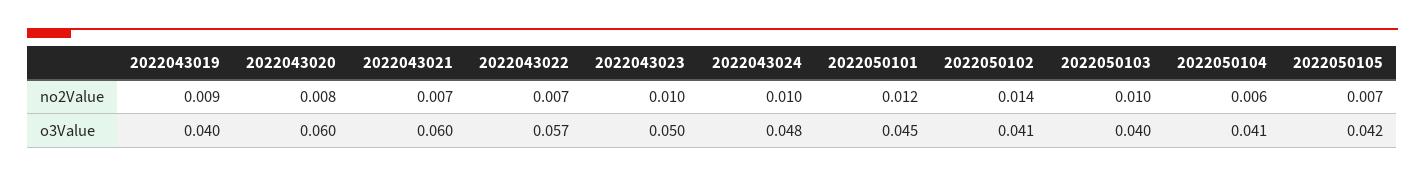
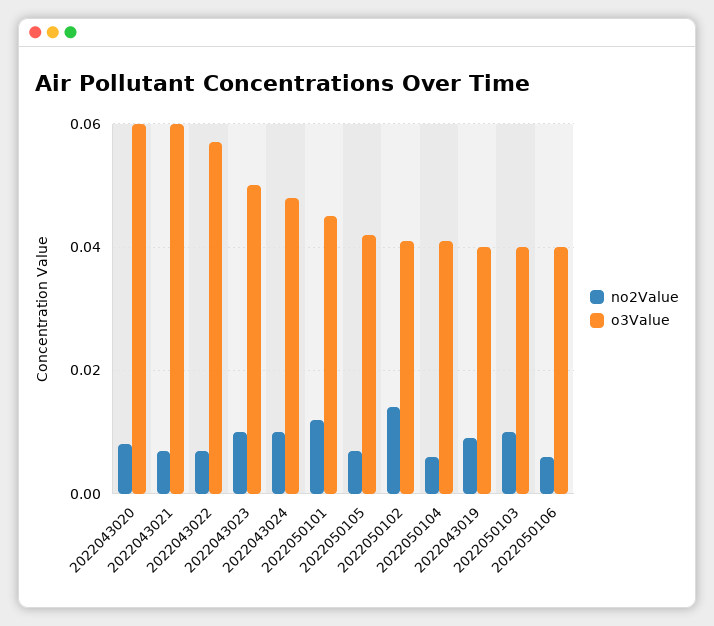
  {
    "no2Value": {
      "2022043019": 0.009,
      "2022043020": 0.008,
      "2022043021": 0.007,
      "2022043022": 0.007,
      "2022043023": 0.01,
      "2022043024": 0.01,
      "2022050101": 0.012,
      "2022050102": 0.014,
      "2022050103": 0.01,
      "2022050104": 0.006,
-     "2022050105": 0.007
+     "2022050105": 0.007,
+     "2022050106": 0.005
    },
    "o3Value": {
      "2022043019": 0.04,
      "2022043020": 0.06,
      "2022043021": 0.06,
      "2022043022": 0.057,
      "2022043023": 0.05,
      "2022043024": 0.048,
      "2022050101": 0.045,
      "2022050102": 0.041,
      "2022050103": 0.04,
      "2022050104": 0.041,
-     "2022050105": 0.042
+     "2022050105": 0.042,
+     "2022050106": 0.04
    }
  }

